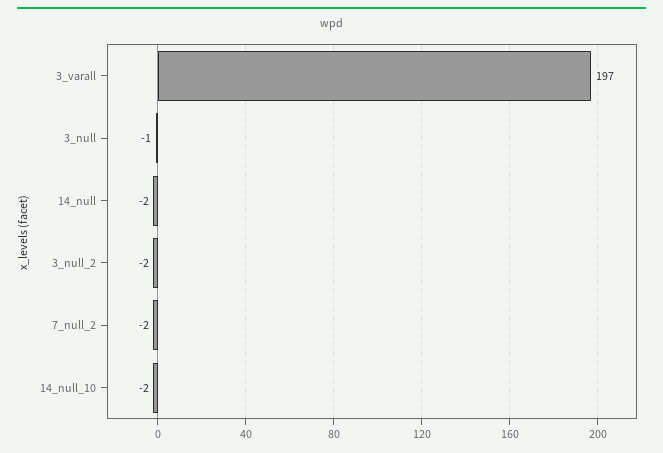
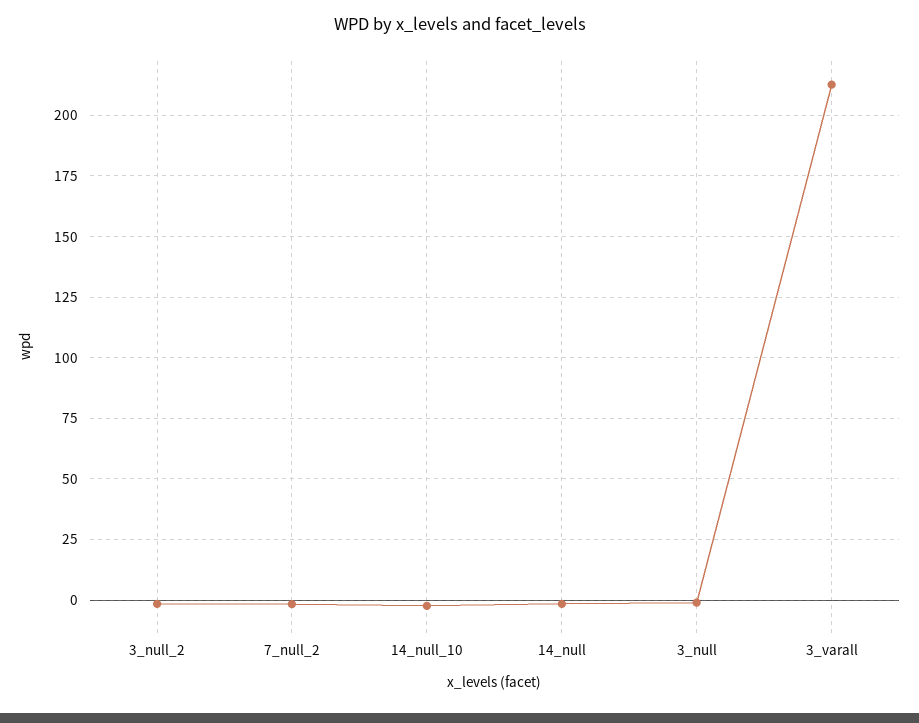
  {
-   "3_varall": 197,
+   "3_varall": 212.5,
    "3_null": -1,
    "14_null": -2,
    "3_null_2": -2,
    "7_null_2": -2,
    "14_null_10": -2
  }

